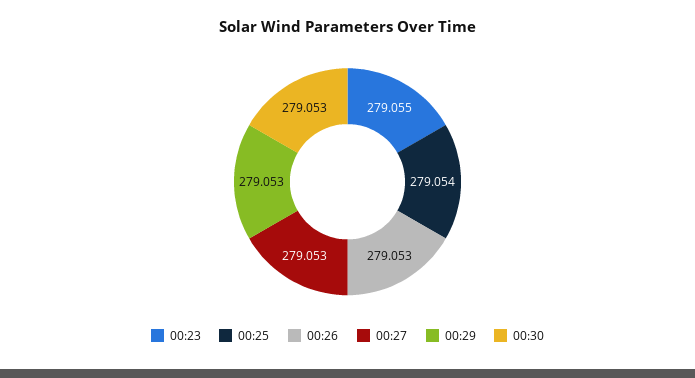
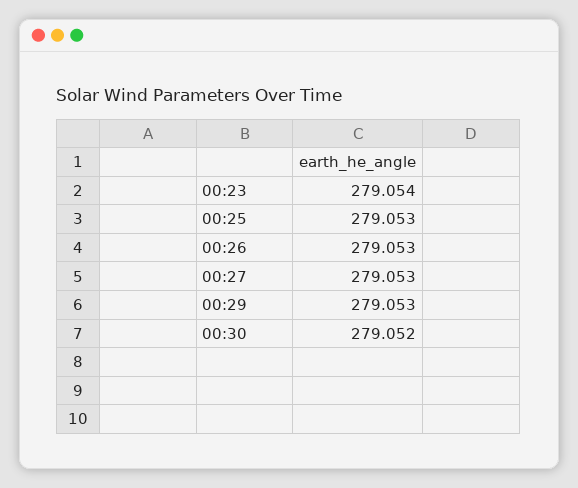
  {
-   "00:23": 279.055,
+   "00:23": 279.054,
-   "00:25": 279.054,
+   "00:25": 279.053,
    "00:26": 279.053,
    "00:27": 279.053,
    "00:29": 279.053,
-   "00:30": 279.053
+   "00:30": 279.052
  }

